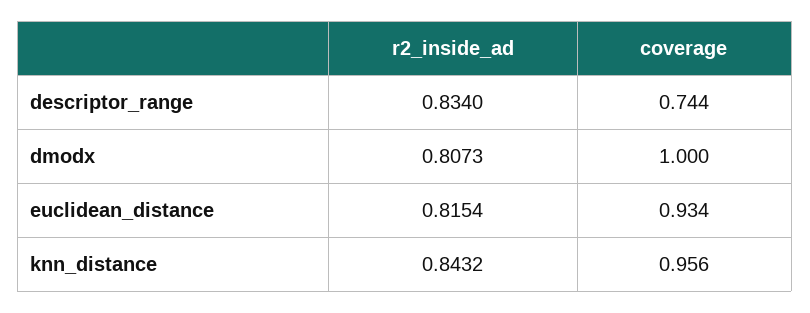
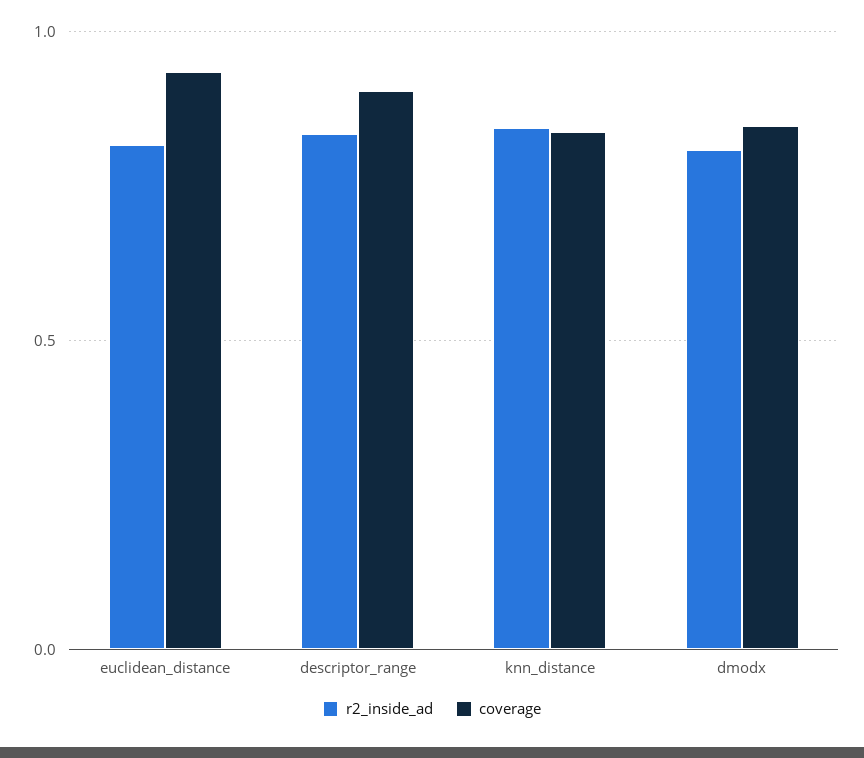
  {
    "r2_inside_ad": {
      "descriptor_range": 0.834,
      "dmodx": 0.8073,
      "euclidean_distance": 0.8154,
      "knn_distance": 0.8432
    },
    "coverage": {
-     "descriptor_range": 0.744,
+     "descriptor_range": 0.9,
-     "dmodx": 1,
+     "dmodx": 0.85,
      "euclidean_distance": 0.934,
-     "knn_distance": 0.956
+     "knn_distance": 0.85
    }
  }

